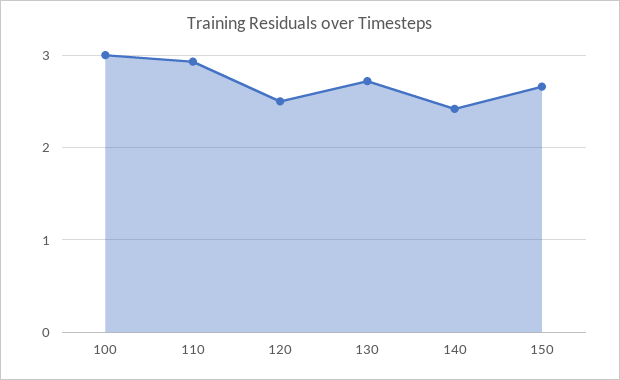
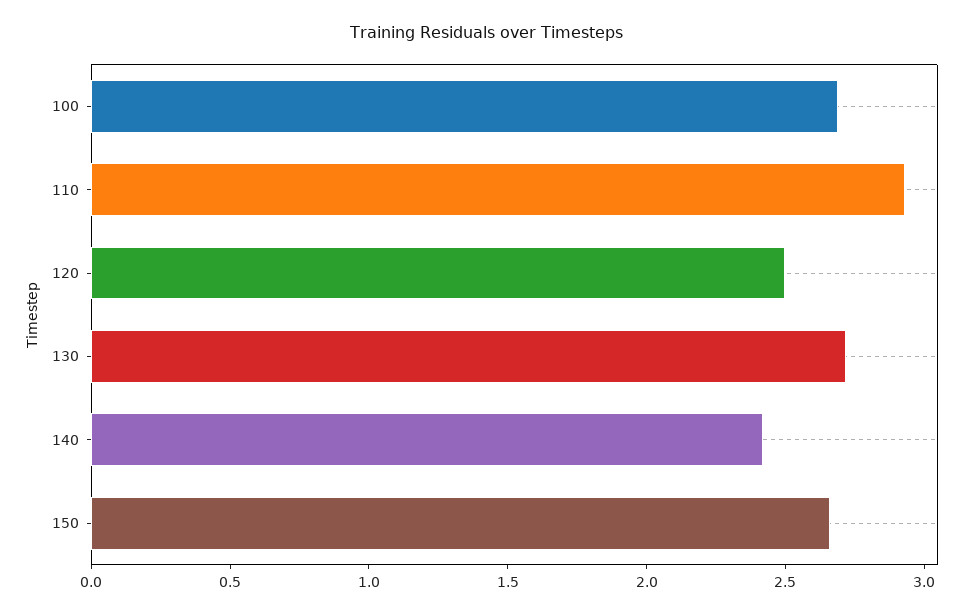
  {
-   "100": 3,
+   "100": 2.7,
    "110": 2.9,
    "120": 2.5,
    "130": 2.7,
    "140": 2.4,
    "150": 2.7
  }

